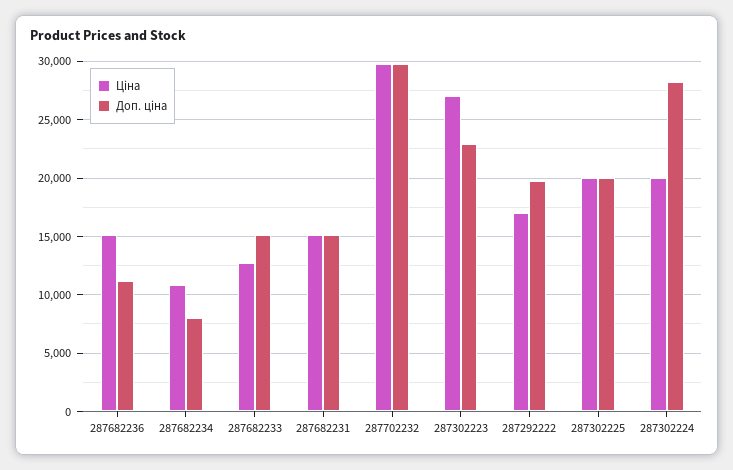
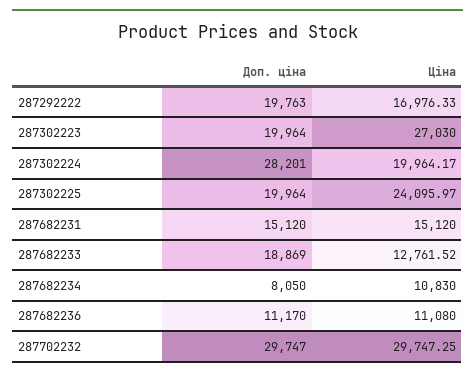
  {
    "Ціна": {
-     "287682236": 15000,
+     "287682236": 11080,
      "287682234": 10830,
      "287682233": 12761.52,
      "287682231": 15120,
      "287702232": 29747.25,
      "287302223": 27030,
      "287292222": 16976.33,
-     "287302225": 20000,
+     "287302225": 24095.97,
      "287302224": 19964.17
    },
    "Доп. ціна": {
      "287682236": 11170,
      "287682234": 8050,
-     "287682233": 15000,
+     "287682233": 18869,
      "287682231": 15120,
      "287702232": 29747,
-     "287302223": 23000,
+     "287302223": 19964,
      "287292222": 19763,
      "287302225": 19964,
      "287302224": 28201
    }
  }

